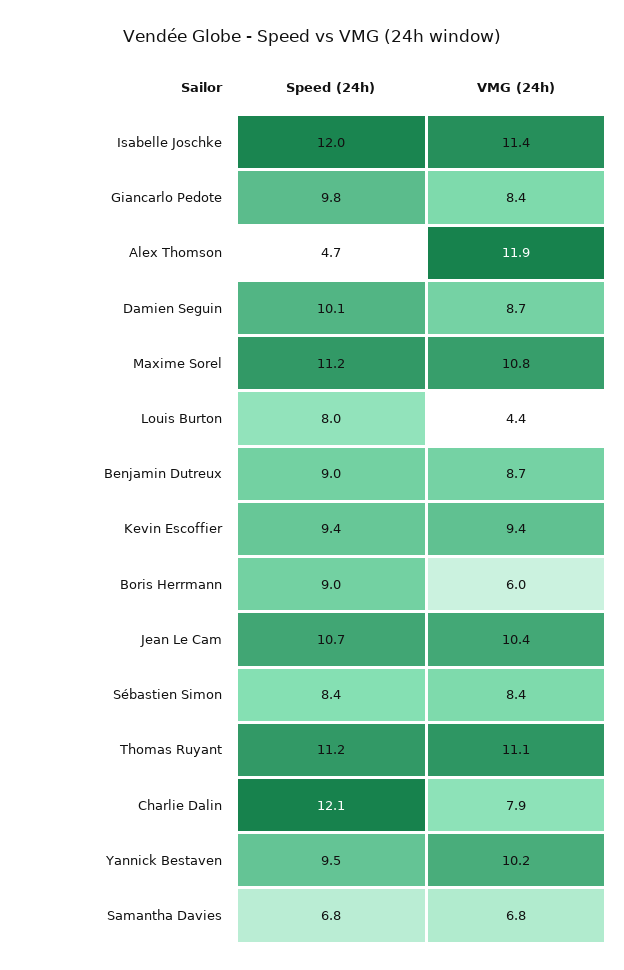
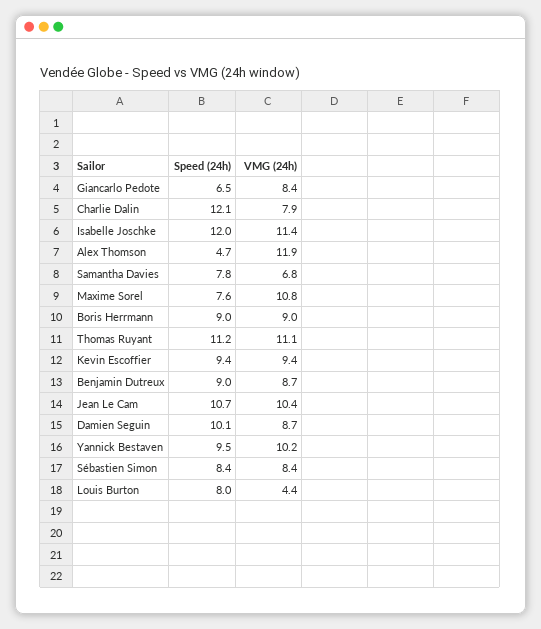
  {
    "Speed (24h)": {
      "Isabelle Joschke": 12,
-     "Giancarlo Pedote": 9.8,
+     "Giancarlo Pedote": 6.5,
      "Alex Thomson": 4.7,
      "Damien Seguin": 10.1,
-     "Maxime Sorel": 11.2,
+     "Maxime Sorel": 7.6,
      "Louis Burton": 8,
      "Benjamin Dutreux": 9,
      "Kevin Escoffier": 9.4,
      "Boris Herrmann": 9,
      "Jean Le Cam": 10.7,
      "Sébastien Simon": 8.4,
      "Thomas Ruyant": 11.2,
      "Charlie Dalin": 12.1,
      "Yannick Bestaven": 9.5,
-     "Samantha Davies": 6.8
+     "Samantha Davies": 7.8
    },
    "VMG (24h)": {
      "Isabelle Joschke": 11.4,
      "Giancarlo Pedote": 8.4,
      "Alex Thomson": 11.9,
      "Damien Seguin": 8.7,
      "Maxime Sorel": 10.8,
      "Louis Burton": 4.4,
      "Benjamin Dutreux": 8.7,
      "Kevin Escoffier": 9.4,
-     "Boris Herrmann": 6,
+     "Boris Herrmann": 9,
      "Jean Le Cam": 10.4,
      "Sébastien Simon": 8.4,
      "Thomas Ruyant": 11.1,
      "Charlie Dalin": 7.9,
      "Yannick Bestaven": 10.2,
      "Samantha Davies": 6.8
    }
  }

